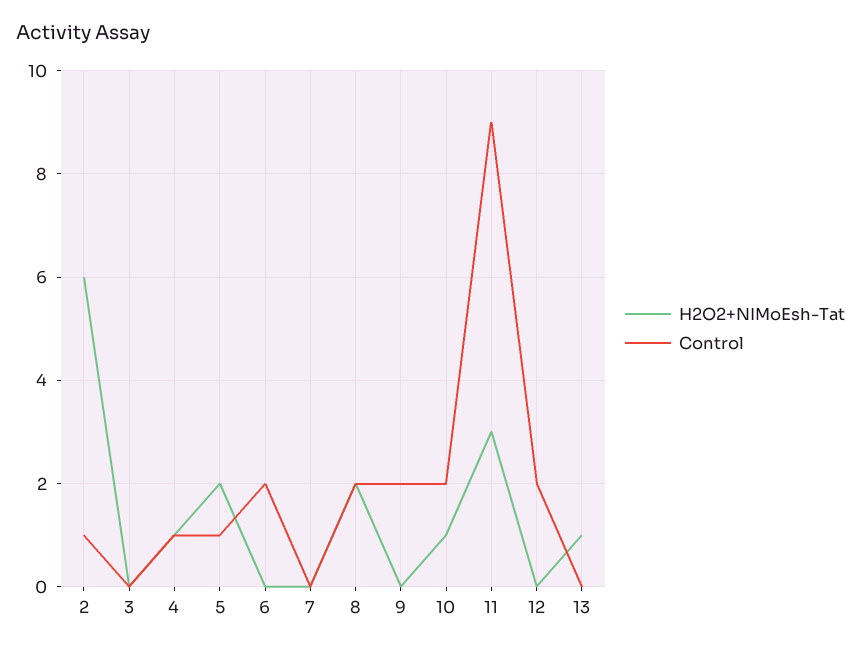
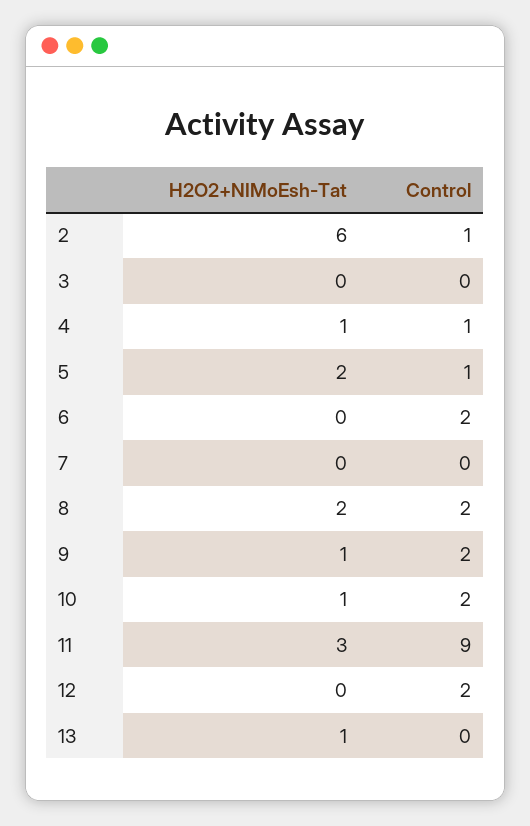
  {
    "H2O2+NIMoEsh-Tat": {
      "2": 6,
      "3": 0,
      "4": 1,
      "5": 2,
      "6": 0,
      "7": 0,
      "8": 2,
-     "9": 0,
+     "9": 1,
      "10": 1,
      "11": 3,
      "12": 0,
      "13": 1
    },
    "Control": {
      "2": 1,
      "3": 0,
      "4": 1,
      "5": 1,
      "6": 2,
      "7": 0,
      "8": 2,
      "9": 2,
      "10": 2,
      "11": 9,
      "12": 2,
      "13": 0
    }
  }

